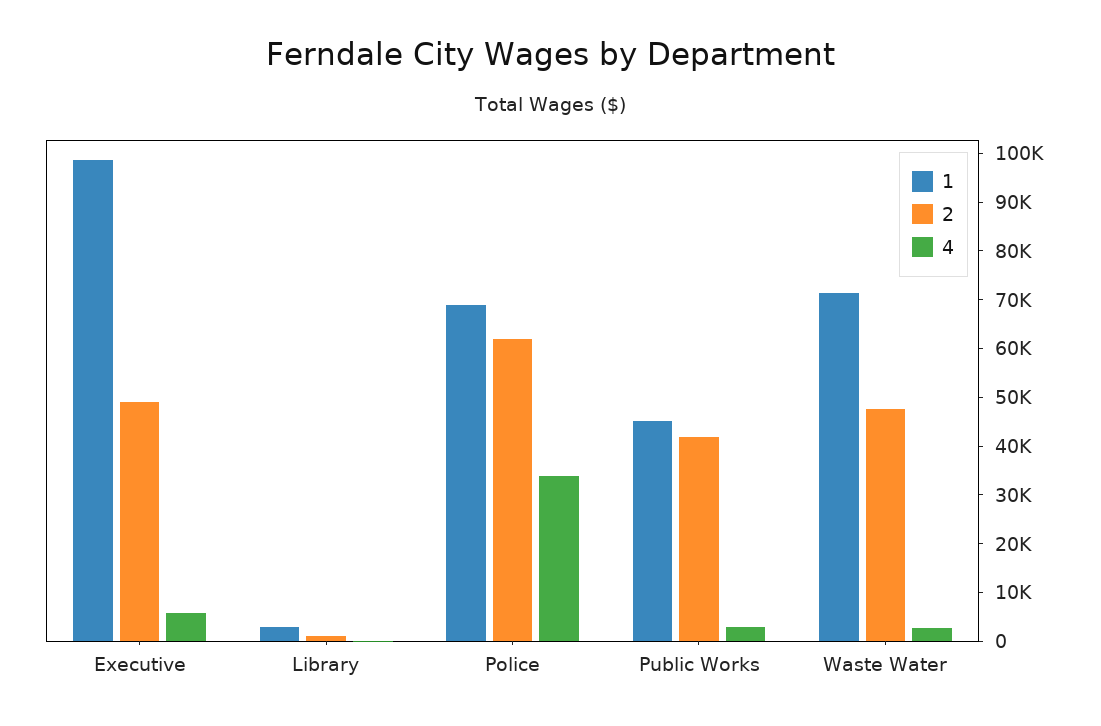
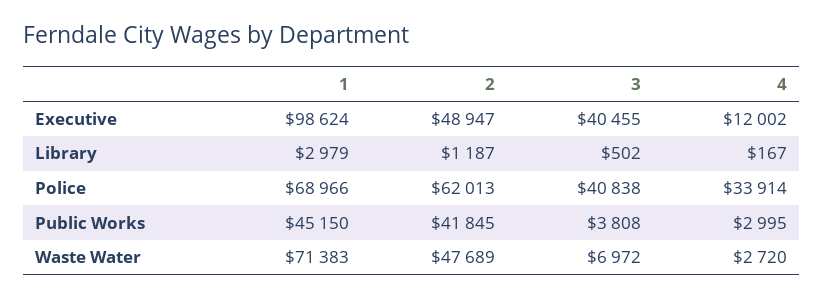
  {
    "1": {
      "Executive": 98624,
      "Library": 2979,
      "Police": 68966,
      "Public Works": 45150,
      "Waste Water": 71383
    },
    "2": {
      "Executive": 48947,
      "Library": 1187,
      "Police": 62013,
      "Public Works": 41845,
      "Waste Water": 47689
    },
    "4": {
-     "Executive": 6000,
+     "Executive": 12002,
      "Library": 167,
      "Police": 33914,
      "Public Works": 2995,
      "Waste Water": 2720
-   }
+   },
+   "3": {
+     "Executive": 40455,
+     "Library": 502,
+     "Police": 40838,
+     "Public Works": 3808,
+     "Waste Water": 6972
+   }
  }

